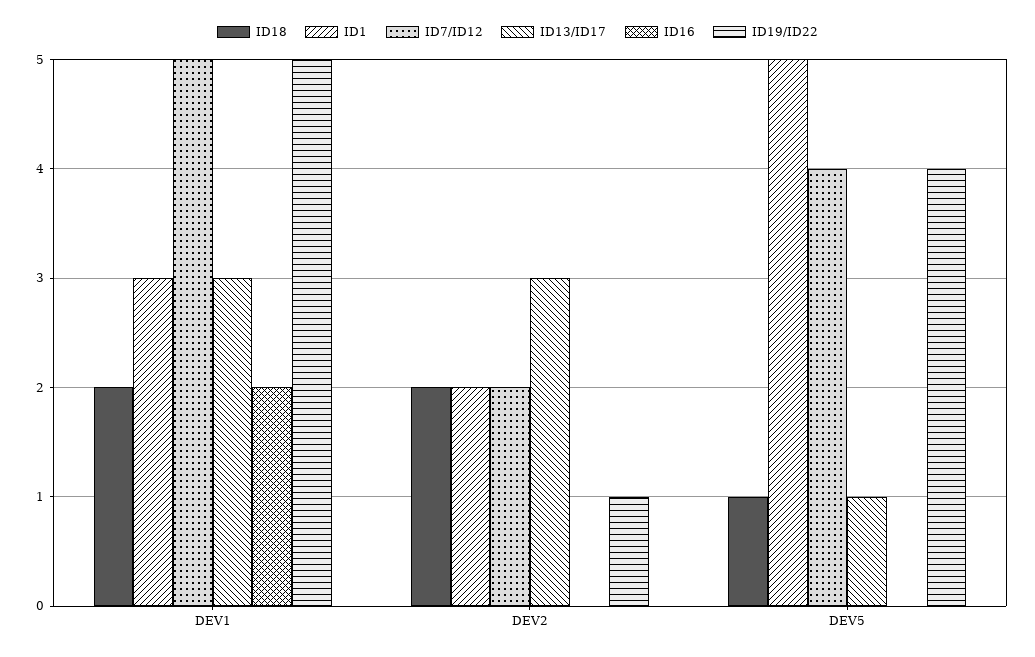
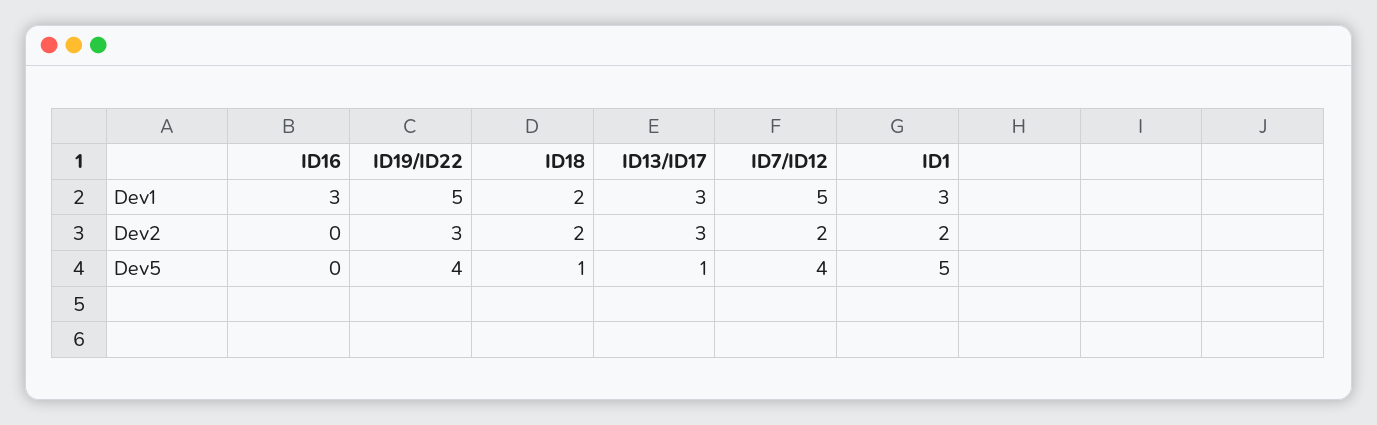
  {
    "ID18": {
      "DEV1": 2,
      "DEV2": 2,
      "DEV5": 1
    },
    "ID1": {
      "DEV1": 3,
      "DEV2": 2,
      "DEV5": 5
    },
    "ID7/ID12": {
      "DEV1": 5,
      "DEV2": 2,
      "DEV5": 4
    },
    "ID13/ID17": {
      "DEV1": 3,
      "DEV2": 3,
      "DEV5": 1
    },
    "ID16": {
-     "DEV1": 2,
+     "DEV1": 3,
      "DEV2": 0,
      "DEV5": 0
    },
    "ID19/ID22": {
      "DEV1": 5,
-     "DEV2": 1,
+     "DEV2": 3,
      "DEV5": 4
    }
  }

